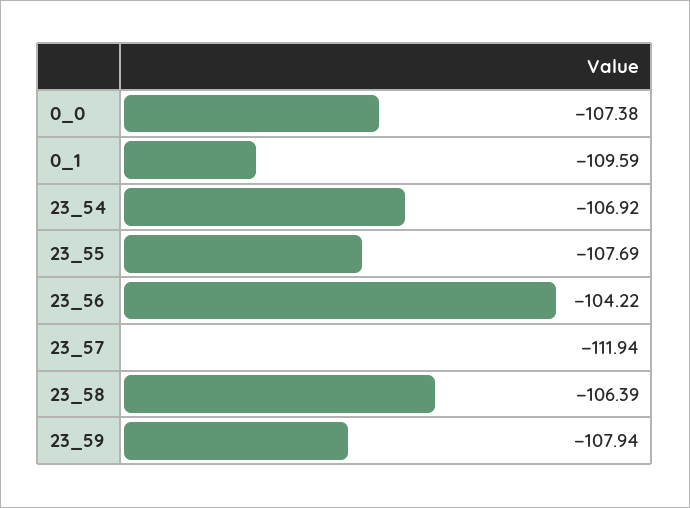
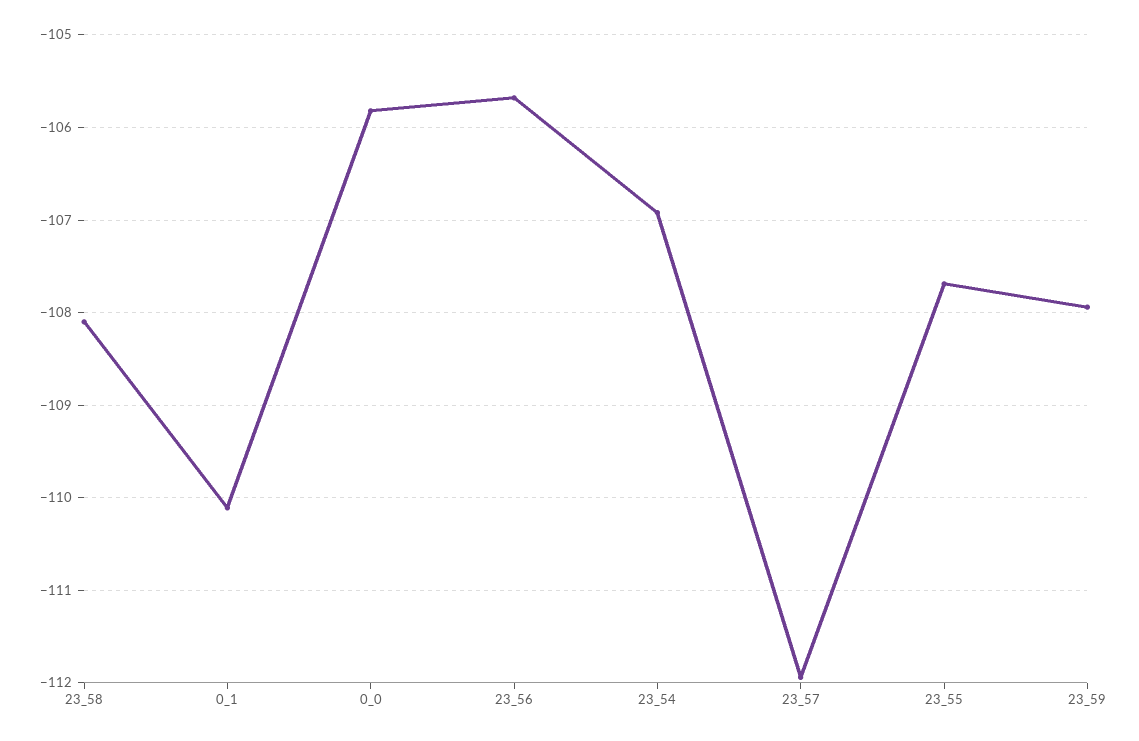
  {
-   "0_0": -107.38,
+   "0_0": -105.8,
-   "0_1": -109.59,
+   "0_1": -110.1,
    "23_54": -106.92,
    "23_55": -107.69,
-   "23_56": -104.22,
+   "23_56": -105.7,
    "23_57": -111.94,
-   "23_58": -106.39,
+   "23_58": -108.1,
    "23_59": -107.94
  }

